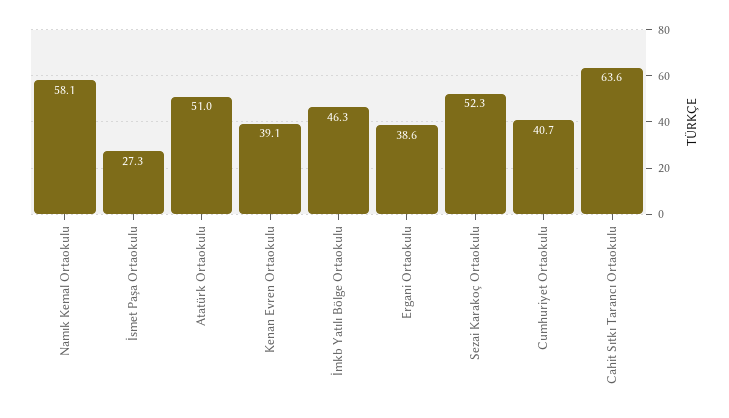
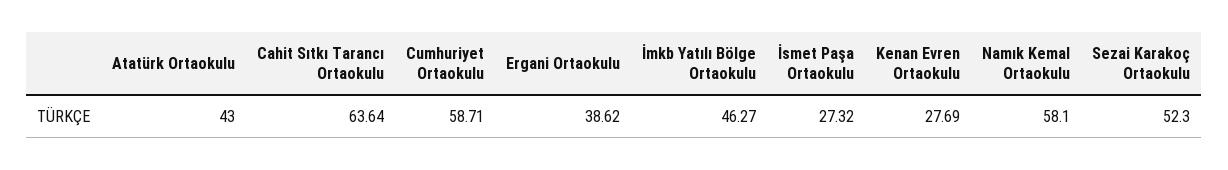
  {
    "Namık Kemal Ortaokulu": 58.1,
    "İsmet Paşa Ortaokulu": 27.32,
-   "Atatürk Ortaokulu": 51,
+   "Atatürk Ortaokulu": 43,
-   "Kenan Evren Ortaokulu": 39.1,
+   "Kenan Evren Ortaokulu": 27.69,
    "İmkb Yatılı Bölge Ortaokulu": 46.27,
    "Ergani Ortaokulu": 38.62,
    "Sezai Karakoç Ortaokulu": 52.3,
-   "Cumhuriyet Ortaokulu": 40.7,
+   "Cumhuriyet Ortaokulu": 58.71,
    "Cahit Sıtkı Tarancı Ortaokulu": 63.64
  }

